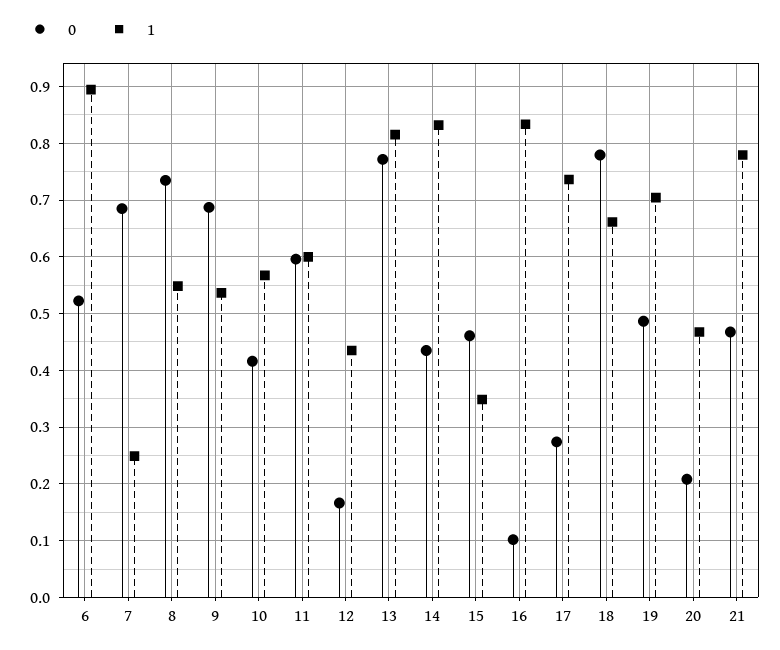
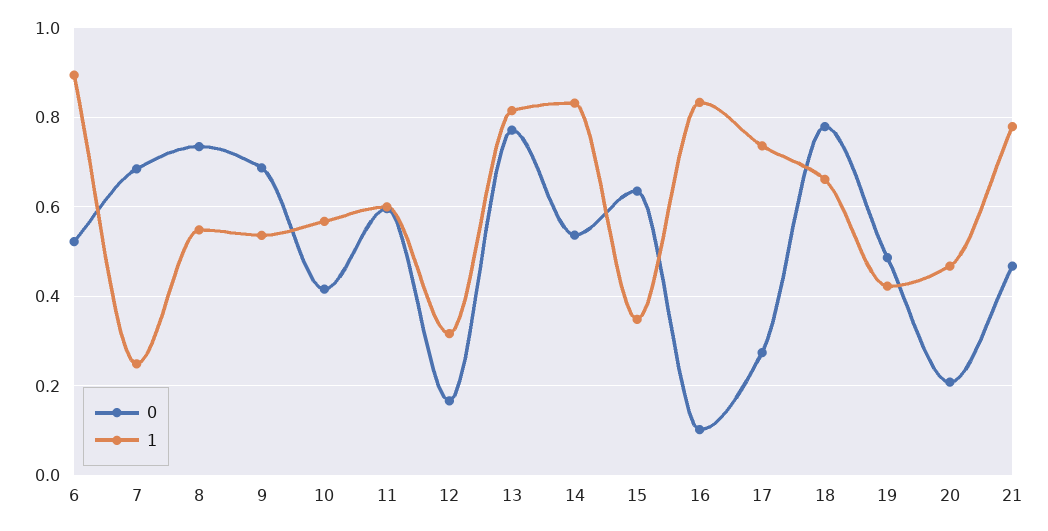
  {
    "0": {
      "6": 0.52,
      "7": 0.68,
      "8": 0.74,
      "9": 0.68,
      "10": 0.42,
      "11": 0.6,
      "12": 0.16,
      "13": 0.78,
-     "14": 0.44,
+     "14": 0.54,
-     "15": 0.46,
+     "15": 0.64,
      "16": 0.1,
      "17": 0.28,
      "18": 0.78,
      "19": 0.48,
      "20": 0.2,
      "21": 0.46
    },
    "1": {
      "6": 0.9,
      "7": 0.24,
      "8": 0.54,
      "9": 0.54,
      "10": 0.56,
      "11": 0.6,
-     "12": 0.44,
+     "12": 0.32,
      "13": 0.82,
      "14": 0.84,
      "15": 0.34,
      "16": 0.84,
      "17": 0.74,
      "18": 0.66,
-     "19": 0.7,
+     "19": 0.42,
      "20": 0.46,
      "21": 0.78
    }
  }

